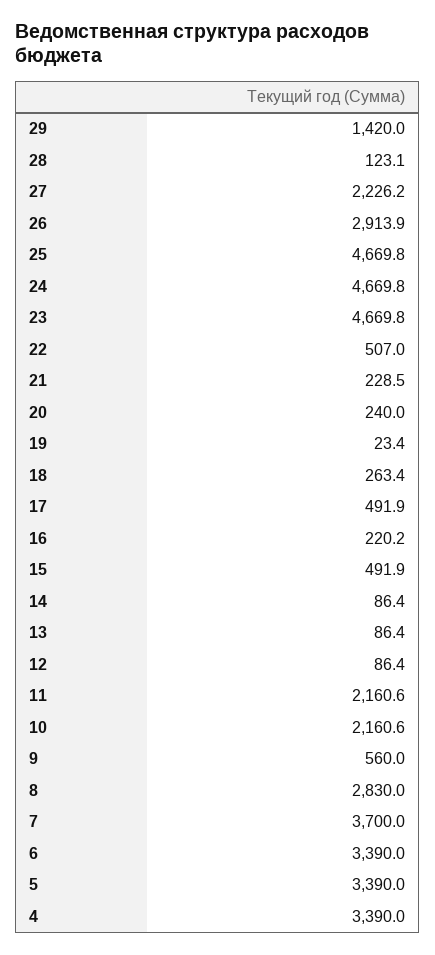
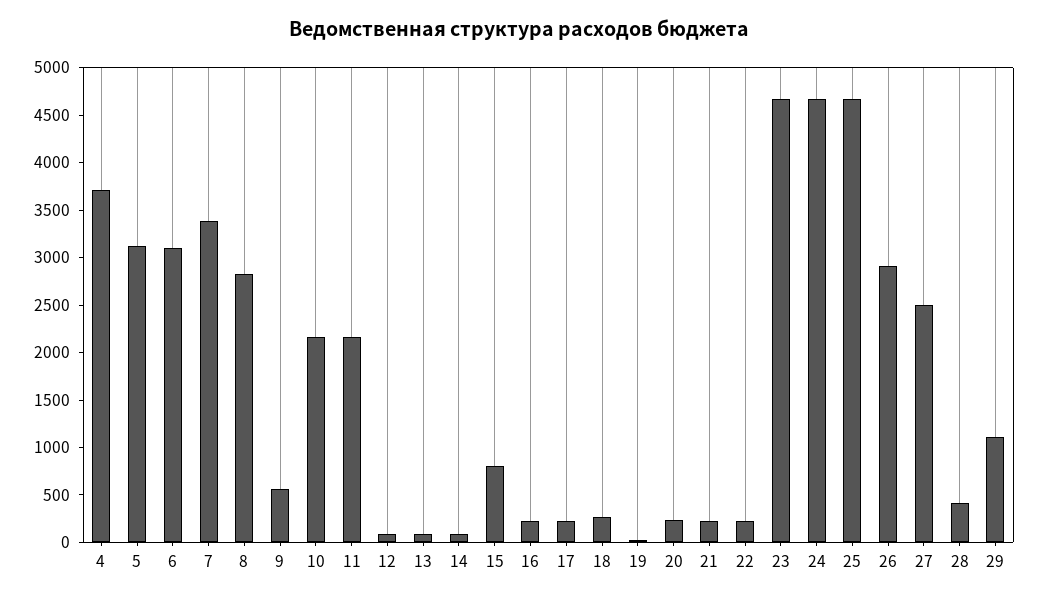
  {
-   "29": 1420,
+   "29": 1100,
-   "28": 123.1,
+   "28": 400,
-   "27": 2226.2,
+   "27": 2500,
    "26": 2913.9,
    "25": 4669.8,
    "24": 4669.8,
    "23": 4669.8,
-   "22": 507,
+   "22": 200,
    "21": 228.5,
    "20": 240,
    "19": 23.4,
    "18": 263.4,
-   "17": 491.9,
+   "17": 200,
    "16": 220.2,
-   "15": 491.9,
+   "15": 800,
    "14": 86.4,
    "13": 86.4,
    "12": 86.4,
    "11": 2160.6,
    "10": 2160.6,
    "9": 560,
    "8": 2830,
-   "7": 3700,
+   "7": 3400,
-   "6": 3390,
+   "6": 3100,
-   "5": 3390,
+   "5": 3100,
-   "4": 3390
+   "4": 3700
  }

